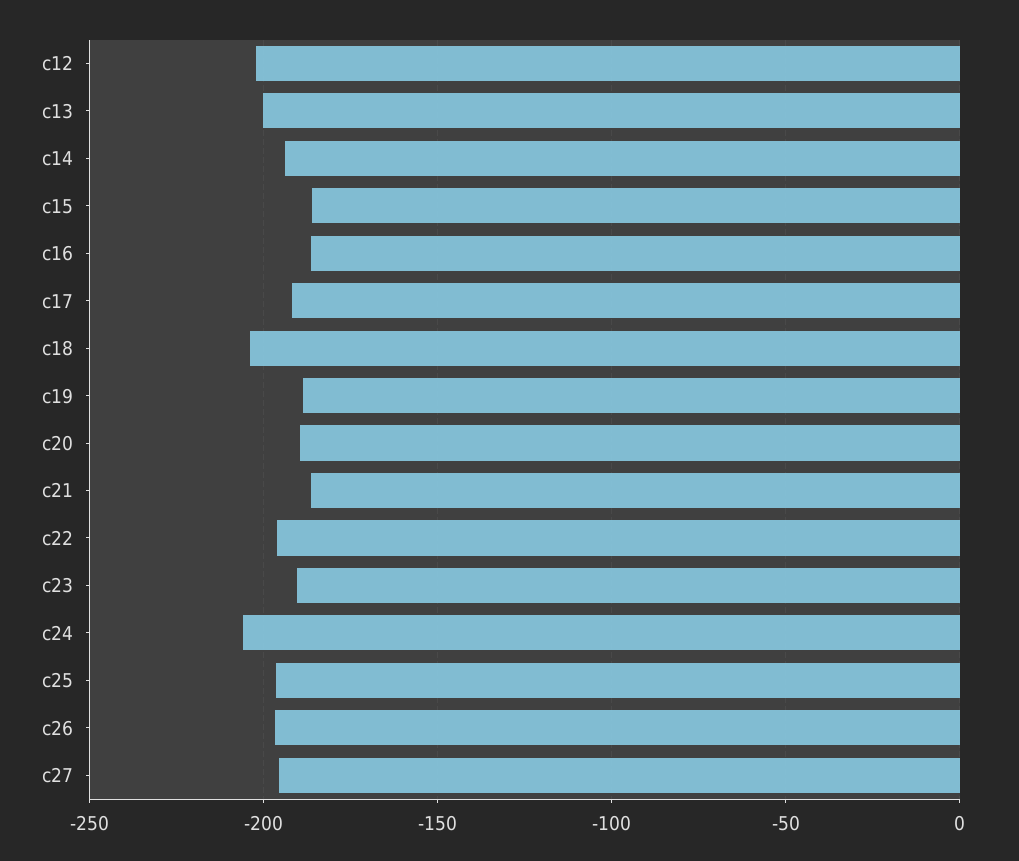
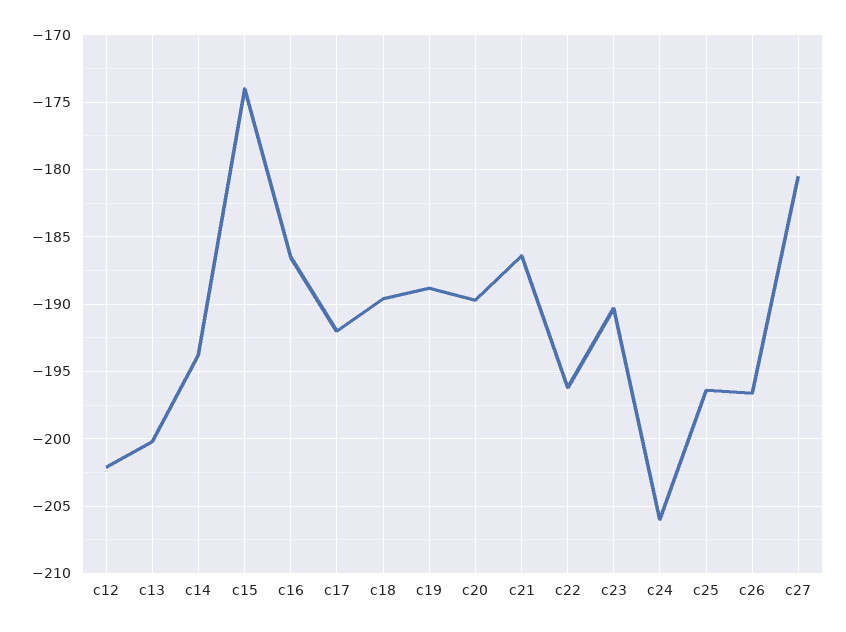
  {
    "c12": -202,
    "c13": -200,
    "c14": -194,
-   "c15": -185,
+   "c15": -174,
    "c16": -186.5,
    "c17": -192,
-   "c18": -205,
+   "c18": -189.5,
    "c19": -189,
    "c20": -189.5,
    "c21": -186.5,
    "c22": -196,
    "c23": -190.5,
    "c24": -206,
    "c25": -196.5,
    "c26": -196.5,
-   "c27": -195
+   "c27": -180.5
  }

